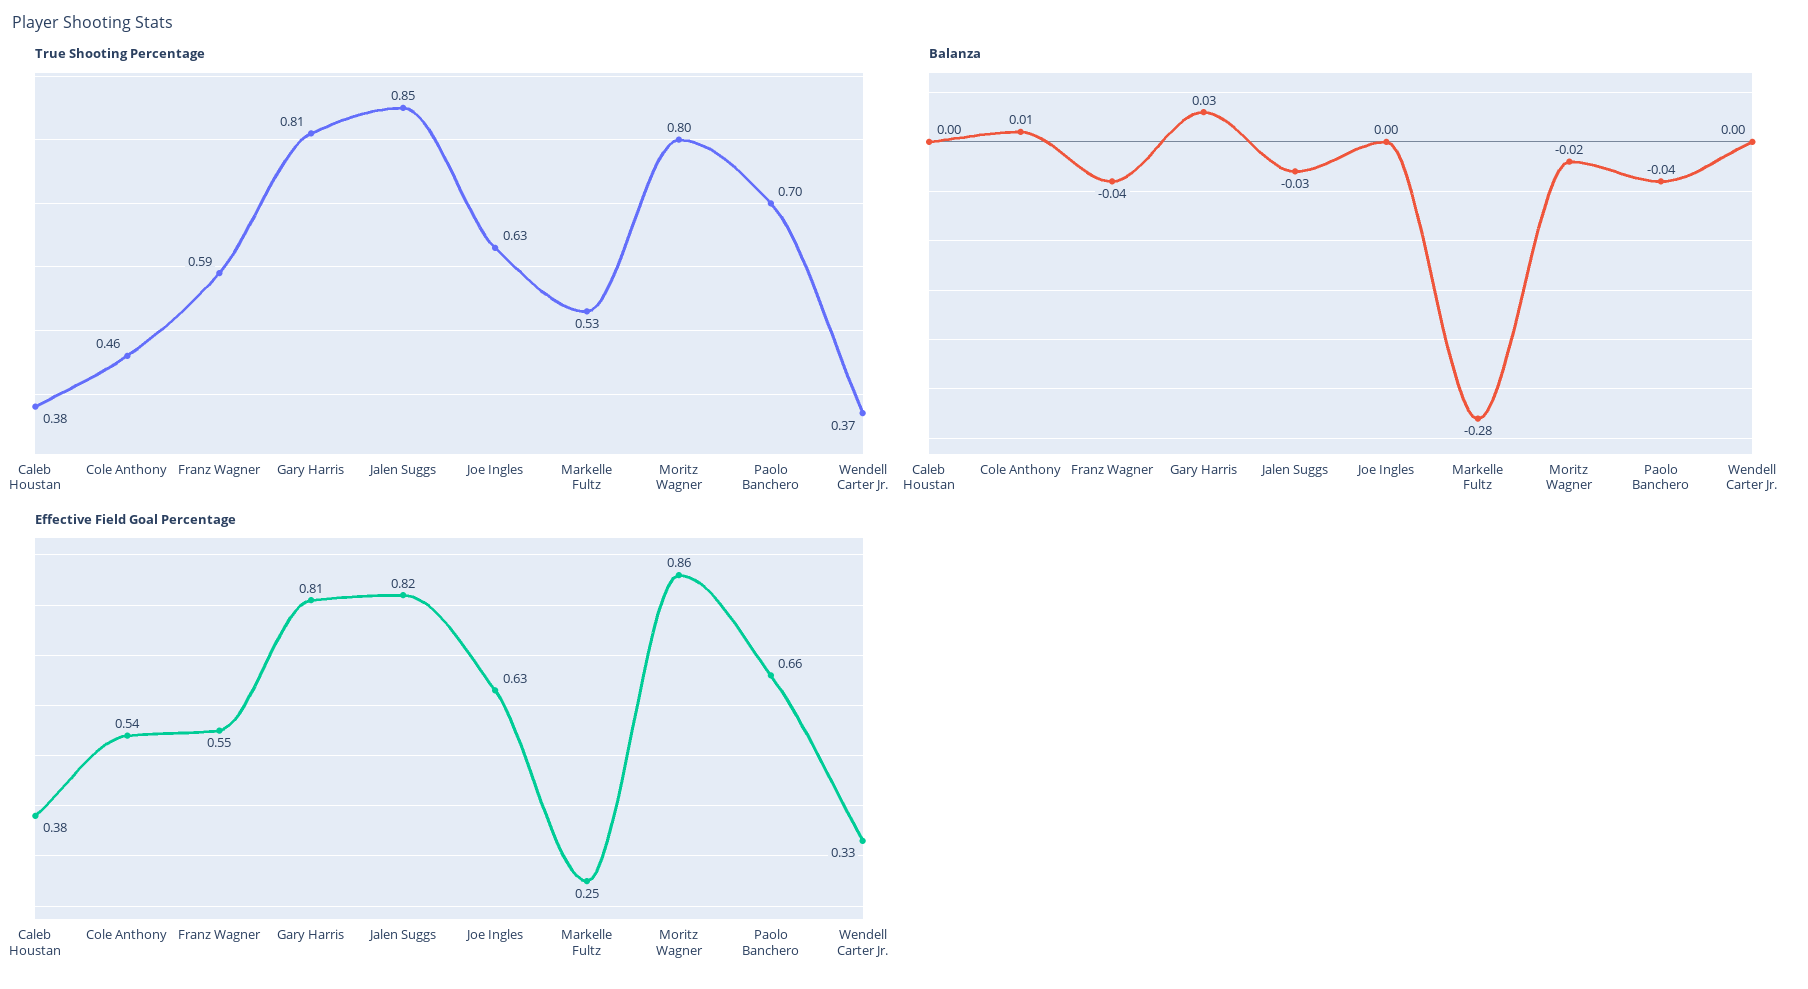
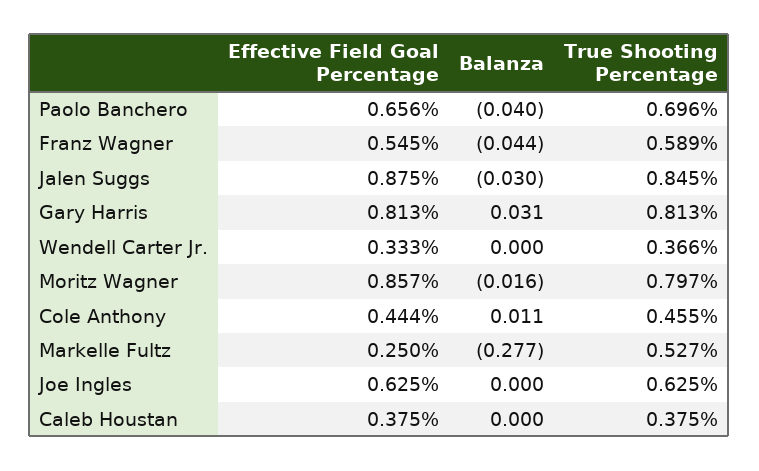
  {
    "True Shooting Percentage": {
      "Caleb Houstan": 0.375,
      "Cole Anthony": 0.455,
      "Franz Wagner": 0.589,
      "Gary Harris": 0.813,
      "Jalen Suggs": 0.845,
      "Joe Ingles": 0.625,
      "Markelle Fultz": 0.527,
      "Moritz Wagner": 0.797,
      "Paolo Banchero": 0.696,
      "Wendell Carter Jr.": 0.366
    },
    "Balanza": {
      "Caleb Houstan": 0,
      "Cole Anthony": 0.011,
      "Franz Wagner": -0.044,
      "Gary Harris": 0.031,
      "Jalen Suggs": -0.03,
      "Joe Ingles": 0,
      "Markelle Fultz": -0.277,
      "Moritz Wagner": -0.016,
      "Paolo Banchero": -0.04,
      "Wendell Carter Jr.": 0
    },
    "Effective Field Goal Percentage": {
      "Caleb Houstan": 0.375,
-     "Cole Anthony": 0.54,
+     "Cole Anthony": 0.444,
      "Franz Wagner": 0.545,
      "Gary Harris": 0.813,
-     "Jalen Suggs": 0.82,
+     "Jalen Suggs": 0.875,
      "Joe Ingles": 0.625,
      "Markelle Fultz": 0.25,
      "Moritz Wagner": 0.857,
      "Paolo Banchero": 0.656,
      "Wendell Carter Jr.": 0.333
    }
  }

